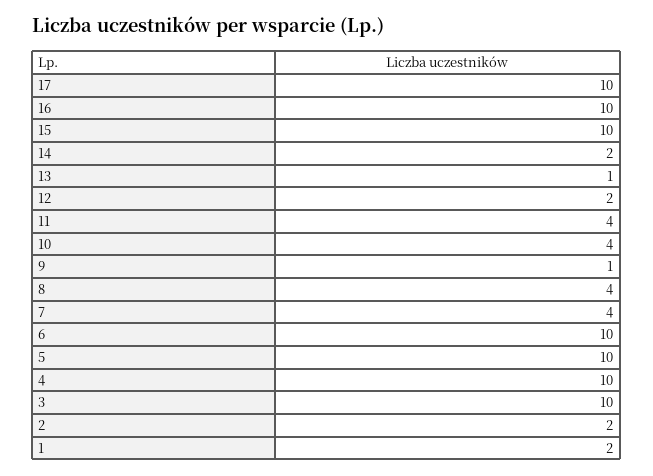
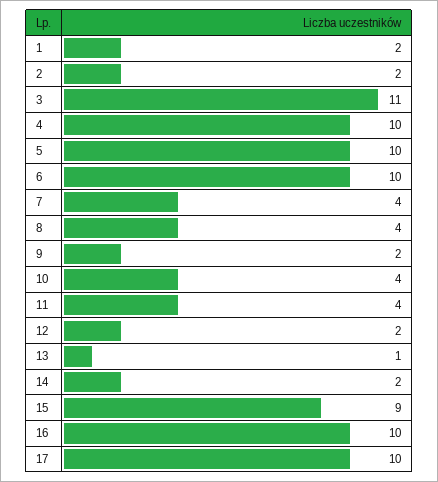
  {
    "17": 10,
    "16": 10,
-   "15": 10,
+   "15": 9,
    "14": 2,
    "13": 1,
    "12": 2,
    "11": 4,
    "10": 4,
-   "9": 1,
+   "9": 2,
    "8": 4,
    "7": 4,
    "6": 10,
    "5": 10,
    "4": 10,
-   "3": 10,
+   "3": 11,
    "2": 2,
    "1": 2
  }

